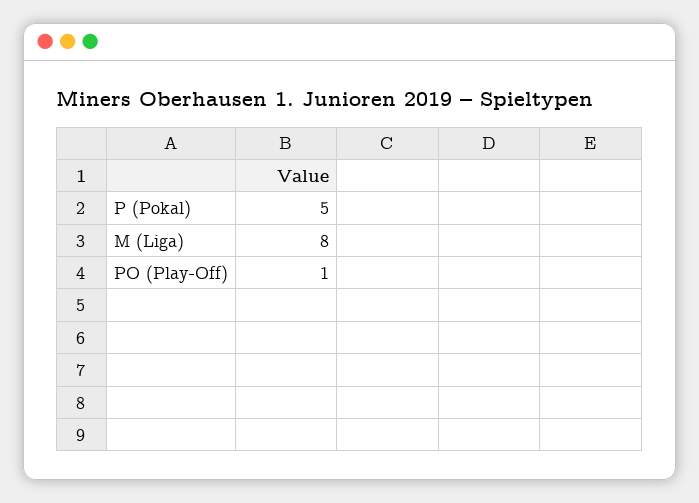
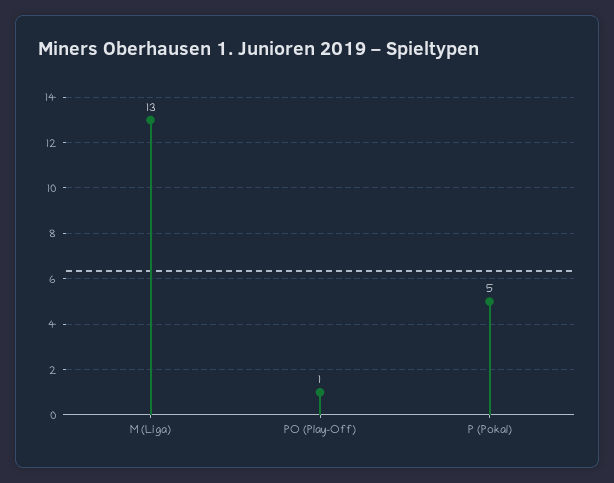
  {
    "P (Pokal)": 5,
-   "M (Liga)": 8,
+   "M (Liga)": 13,
    "PO (Play-Off)": 1
  }

